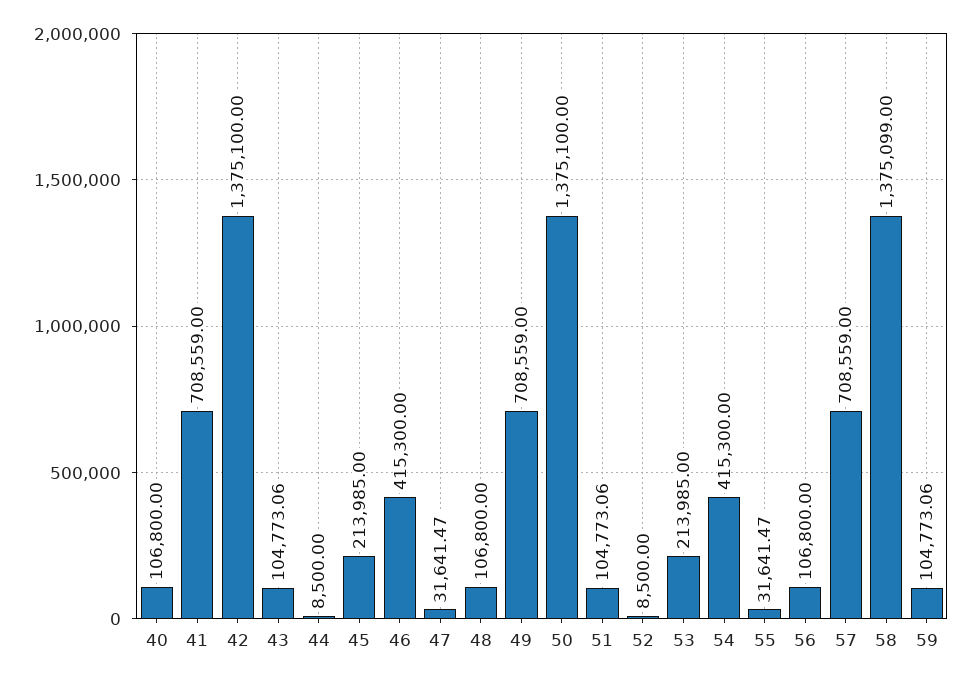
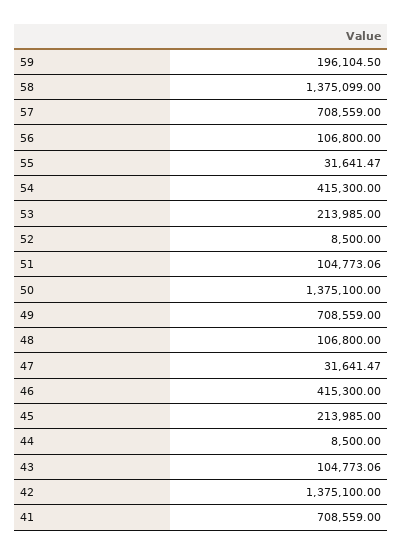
  {
-   "40": 106800,
    "41": 708559,
    "42": 1375100,
    "43": 104773.06,
    "44": 8500,
    "45": 213985,
    "46": 415300,
    "47": 31641.47,
    "48": 106800,
    "49": 708559,
    "50": 1375100,
    "51": 104773.06,
    "52": 8500,
    "53": 213985,
    "54": 415300,
    "55": 31641.47,
    "56": 106800,
    "57": 708559,
    "58": 1375099,
-   "59": 104773.06
+   "59": 196104.5
  }

